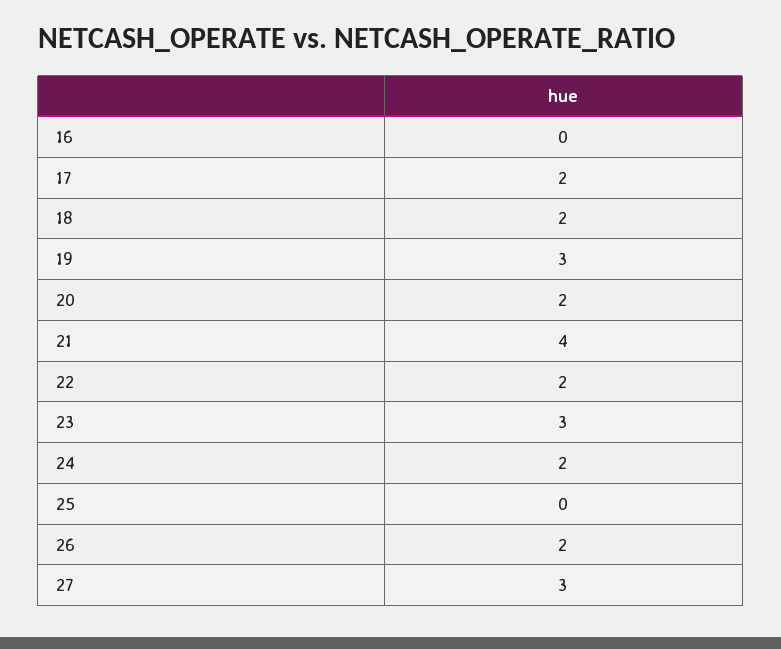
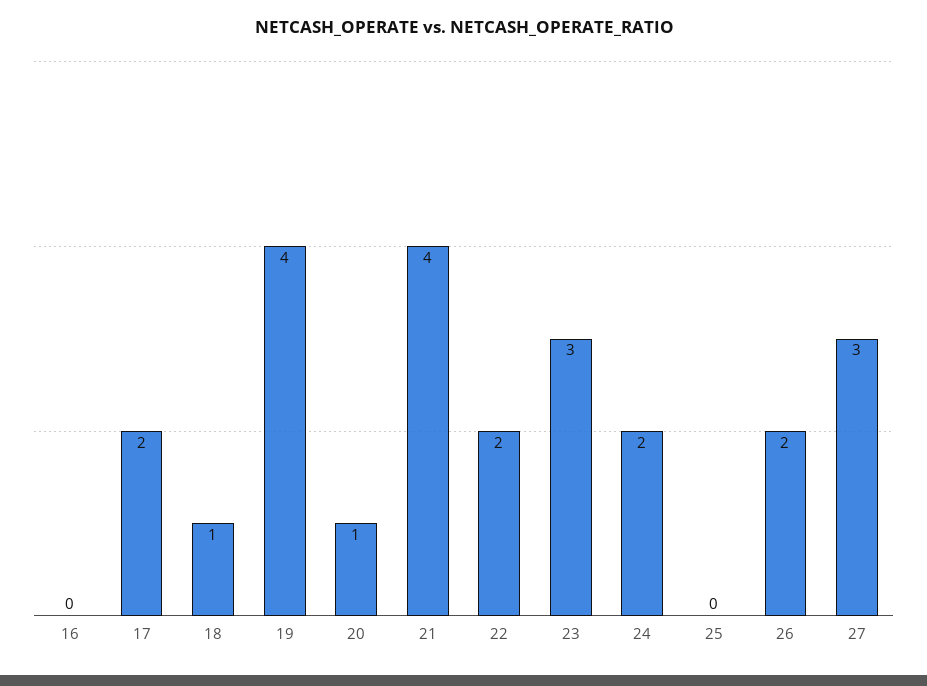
  {
    "16": 0,
    "17": 2,
-   "18": 2,
+   "18": 1,
-   "19": 3,
+   "19": 4,
-   "20": 2,
+   "20": 1,
    "21": 4,
    "22": 2,
    "23": 3,
    "24": 2,
    "25": 0,
    "26": 2,
    "27": 3
  }

